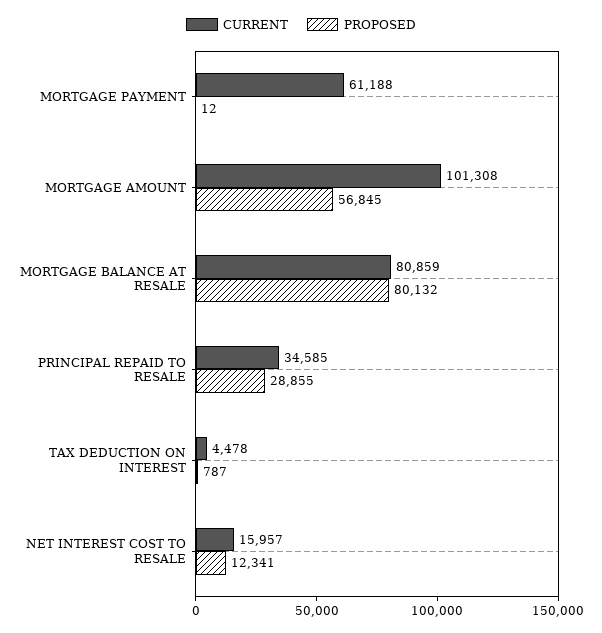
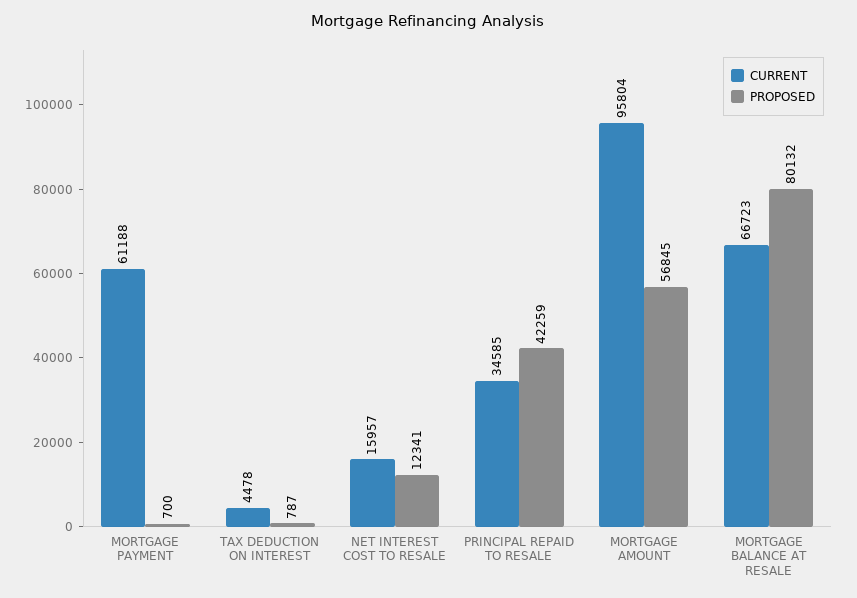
  {
    "CURRENT": {
      "MORTGAGE PAYMENT": 61188,
-     "MORTGAGE AMOUNT": 101308,
+     "MORTGAGE AMOUNT": 95804,
-     "MORTGAGE BALANCE AT RESALE": 80859,
+     "MORTGAGE BALANCE AT RESALE": 66723,
      "PRINCIPAL REPAID TO RESALE": 34585,
      "TAX DEDUCTION ON INTEREST": 4478,
      "NET INTEREST COST TO RESALE": 15957
    },
    "PROPOSED": {
-     "MORTGAGE PAYMENT": 12,
+     "MORTGAGE PAYMENT": 700,
      "MORTGAGE AMOUNT": 56845,
      "MORTGAGE BALANCE AT RESALE": 80132,
-     "PRINCIPAL REPAID TO RESALE": 28855,
+     "PRINCIPAL REPAID TO RESALE": 42259,
      "TAX DEDUCTION ON INTEREST": 787,
      "NET INTEREST COST TO RESALE": 12341
    }
  }

